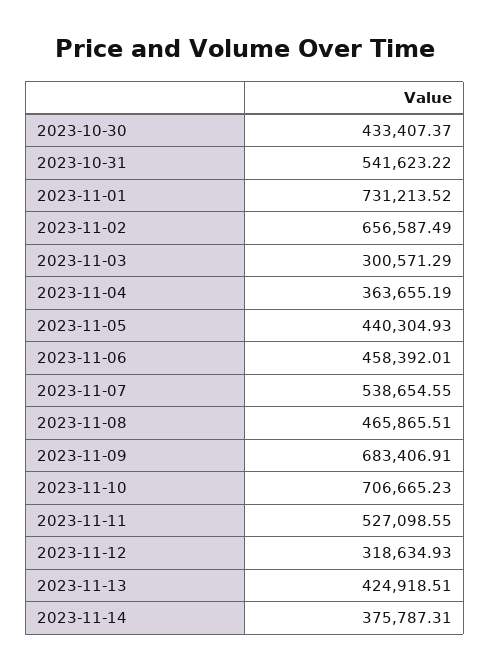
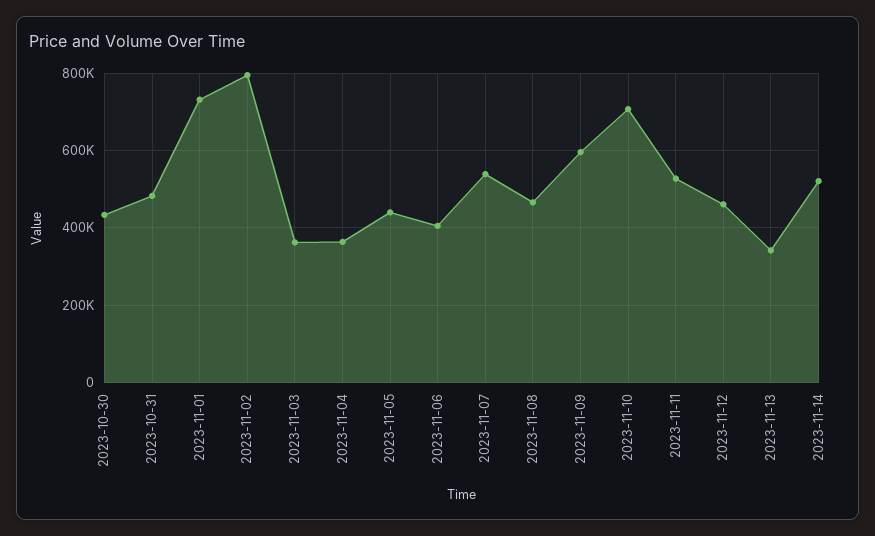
  {
    "2023-10-30": 433407.37,
-   "2023-10-31": 541623.22,
+   "2023-10-31": 480000,
    "2023-11-01": 731213.52,
-   "2023-11-02": 656587.49,
+   "2023-11-02": 800000,
-   "2023-11-03": 300571.29,
+   "2023-11-03": 360000,
    "2023-11-04": 363655.19,
    "2023-11-05": 440304.93,
-   "2023-11-06": 458392.01,
+   "2023-11-06": 400000,
    "2023-11-07": 538654.55,
    "2023-11-08": 465865.51,
-   "2023-11-09": 683406.91,
+   "2023-11-09": 600000,
    "2023-11-10": 706665.23,
    "2023-11-11": 527098.55,
-   "2023-11-12": 318634.93,
+   "2023-11-12": 460000,
-   "2023-11-13": 424918.51,
+   "2023-11-13": 340000,
-   "2023-11-14": 375787.31
+   "2023-11-14": 520000
  }

